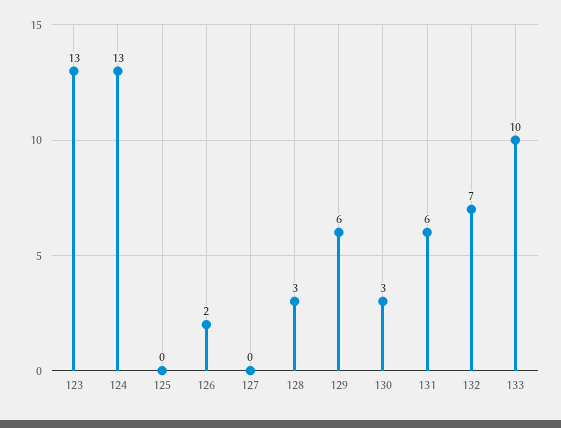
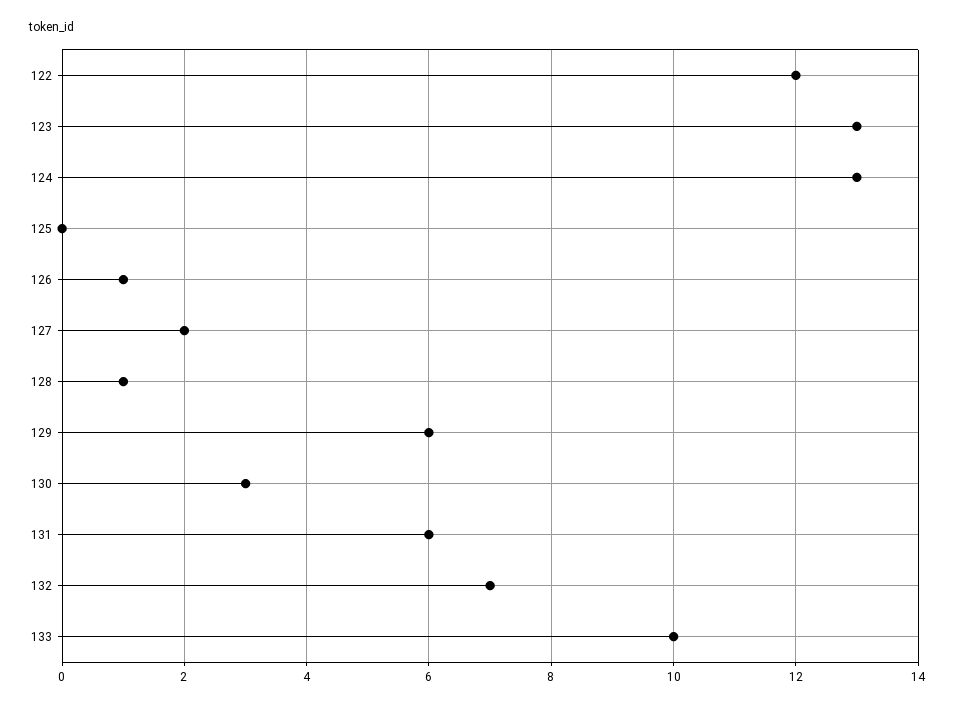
  {
    "123": 13,
    "124": 13,
    "125": 0,
-   "126": 2,
+   "126": 1,
-   "127": 0,
+   "127": 2,
-   "128": 3,
+   "128": 1,
    "129": 6,
    "130": 3,
    "131": 6,
    "132": 7,
-   "133": 10
+   "133": 10,
+   "122": 12
  }

